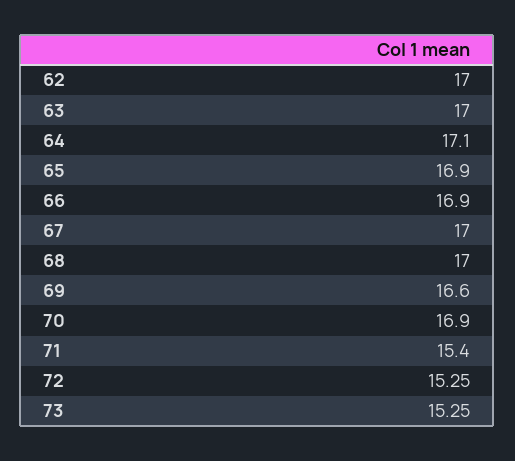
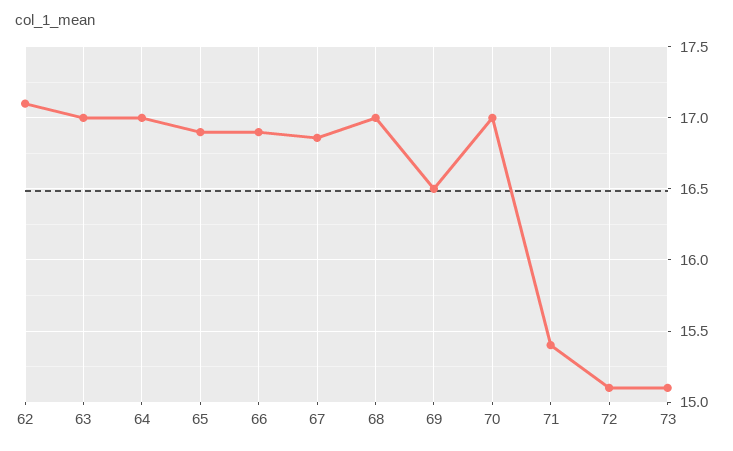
  {
-   "62": 17,
+   "62": 17.1,
    "63": 17,
-   "64": 17.1,
+   "64": 17,
    "65": 16.9,
    "66": 16.9,
-   "67": 17,
+   "67": 16.85,
    "68": 17,
-   "69": 16.6,
+   "69": 16.5,
-   "70": 16.9,
+   "70": 17,
    "71": 15.4,
-   "72": 15.25,
+   "72": 15.1,
-   "73": 15.25
+   "73": 15.1
  }

